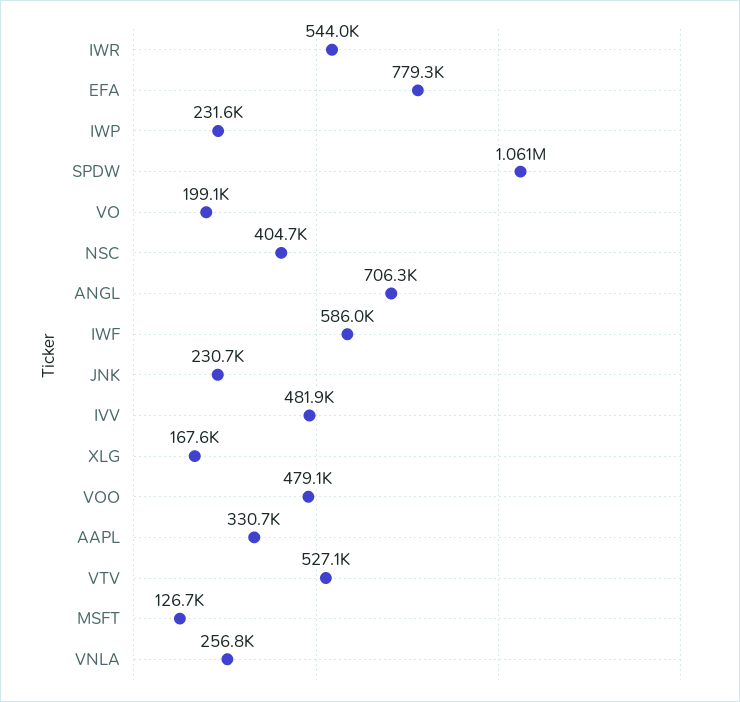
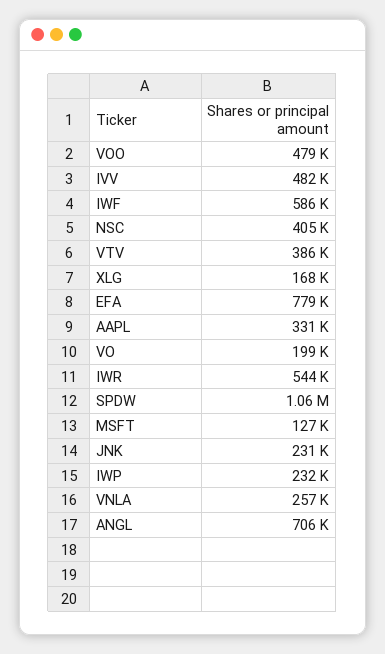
  {
    "IWR": 544000,
    "EFA": 779300,
    "IWP": 231600,
    "SPDW": 1061000,
    "VO": 199100,
    "NSC": 404700,
    "ANGL": 706300,
    "IWF": 586000,
    "JNK": 230700,
    "IVV": 481900,
    "XLG": 167600,
    "VOO": 479100,
    "AAPL": 330700,
-   "VTV": 527100,
+   "VTV": 386000,
    "MSFT": 126700,
    "VNLA": 256800
  }

